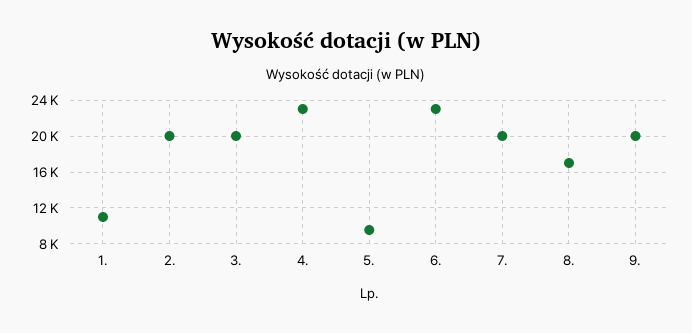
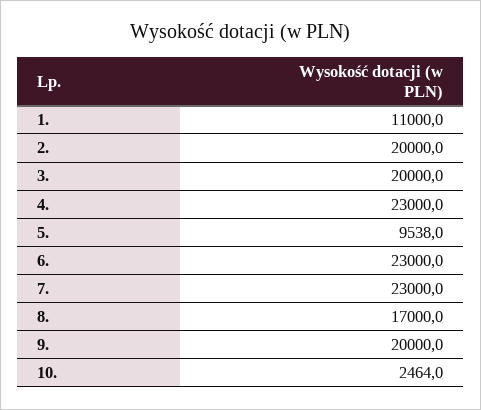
  {
    "1.": 11000,
    "2.": 20000,
    "3.": 20000,
    "4.": 23000,
    "5.": 9538,
    "6.": 23000,
-   "7.": 20000,
+   "7.": 23000,
    "8.": 17000,
-   "9.": 20000
+   "9.": 20000,
+   "10.": 2464
  }

